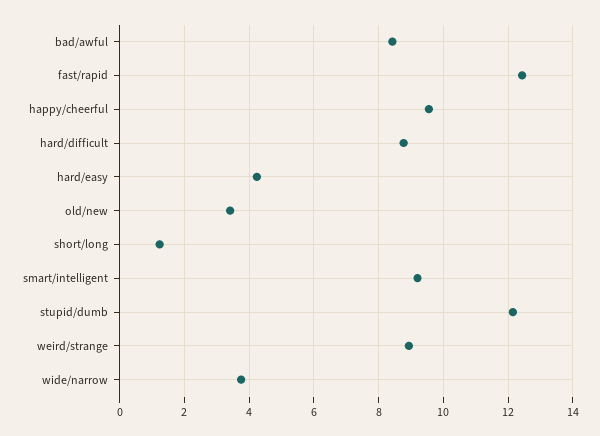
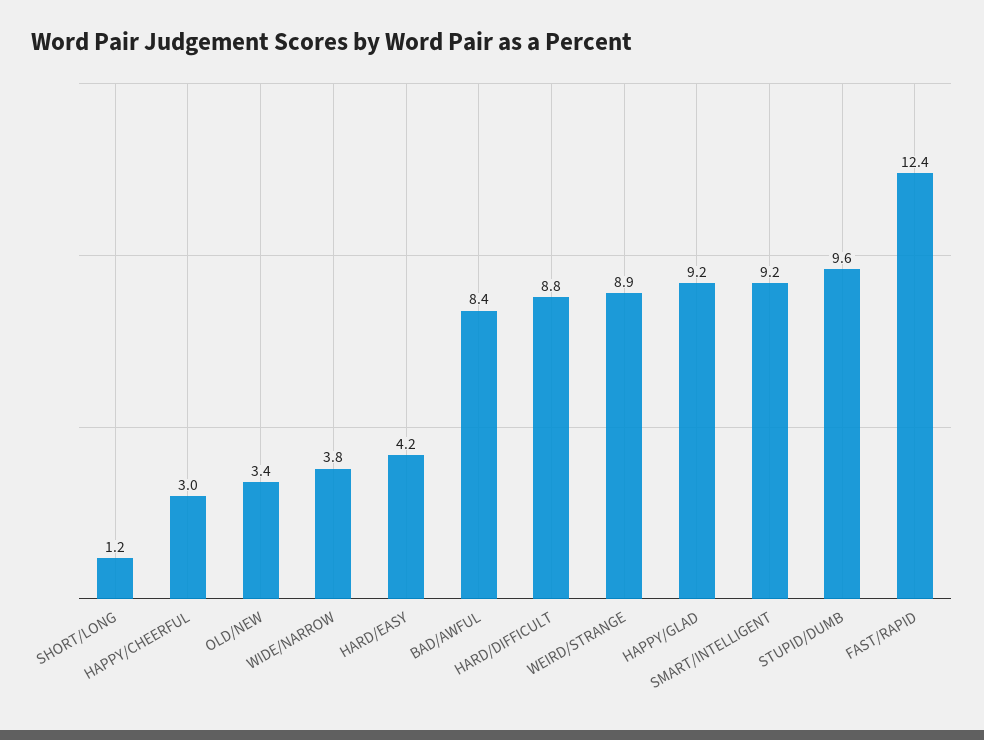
  {
    "bad/awful": 8.4,
    "fast/rapid": 12.4,
-   "happy/cheerful": 9.6,
+   "happy/cheerful": 3,
    "hard/difficult": 8.8,
    "hard/easy": 4.2,
    "old/new": 3.4,
    "short/long": 1.2,
    "smart/intelligent": 9.2,
-   "stupid/dumb": 12.2,
+   "stupid/dumb": 9.6,
    "weird/strange": 8.9,
-   "wide/narrow": 3.8
+   "wide/narrow": 3.8,
+   "HAPPY/GLAD": 9.2
  }

